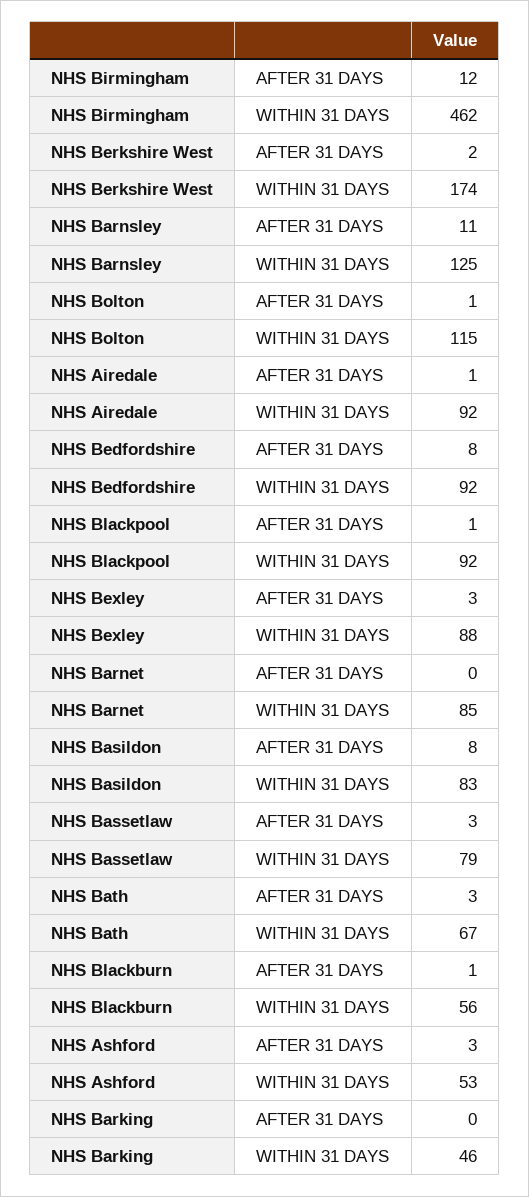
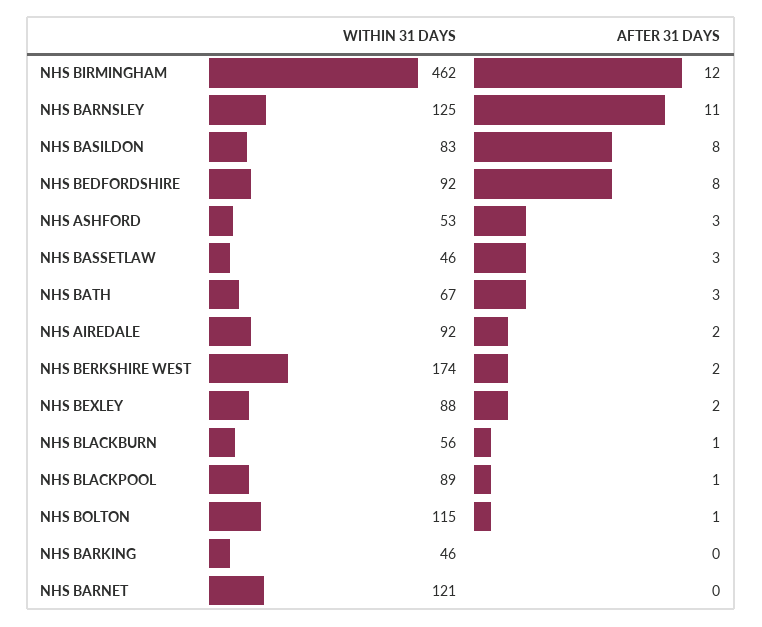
  {
    "NHS Birmingham": {
      "AFTER 31 DAYS": 12,
      "WITHIN 31 DAYS": 462
    },
    "NHS Berkshire West": {
      "AFTER 31 DAYS": 2,
      "WITHIN 31 DAYS": 174
    },
    "NHS Barnsley": {
      "AFTER 31 DAYS": 11,
      "WITHIN 31 DAYS": 125
    },
    "NHS Bolton": {
      "AFTER 31 DAYS": 1,
      "WITHIN 31 DAYS": 115
    },
    "NHS Airedale": {
-     "AFTER 31 DAYS": 1,
+     "AFTER 31 DAYS": 2,
      "WITHIN 31 DAYS": 92
    },
    "NHS Bedfordshire": {
      "AFTER 31 DAYS": 8,
      "WITHIN 31 DAYS": 92
    },
    "NHS Blackpool": {
      "AFTER 31 DAYS": 1,
-     "WITHIN 31 DAYS": 92
+     "WITHIN 31 DAYS": 89
    },
    "NHS Bexley": {
-     "AFTER 31 DAYS": 3,
+     "AFTER 31 DAYS": 2,
      "WITHIN 31 DAYS": 88
    },
    "NHS Barnet": {
      "AFTER 31 DAYS": 0,
-     "WITHIN 31 DAYS": 85
+     "WITHIN 31 DAYS": 121
    },
    "NHS Basildon": {
      "AFTER 31 DAYS": 8,
      "WITHIN 31 DAYS": 83
    },
    "NHS Bassetlaw": {
      "AFTER 31 DAYS": 3,
-     "WITHIN 31 DAYS": 79
+     "WITHIN 31 DAYS": 46
    },
    "NHS Bath": {
      "AFTER 31 DAYS": 3,
      "WITHIN 31 DAYS": 67
    },
    "NHS Blackburn": {
      "AFTER 31 DAYS": 1,
      "WITHIN 31 DAYS": 56
    },
    "NHS Ashford": {
      "AFTER 31 DAYS": 3,
      "WITHIN 31 DAYS": 53
    },
    "NHS Barking": {
      "AFTER 31 DAYS": 0,
      "WITHIN 31 DAYS": 46
    }
  }

